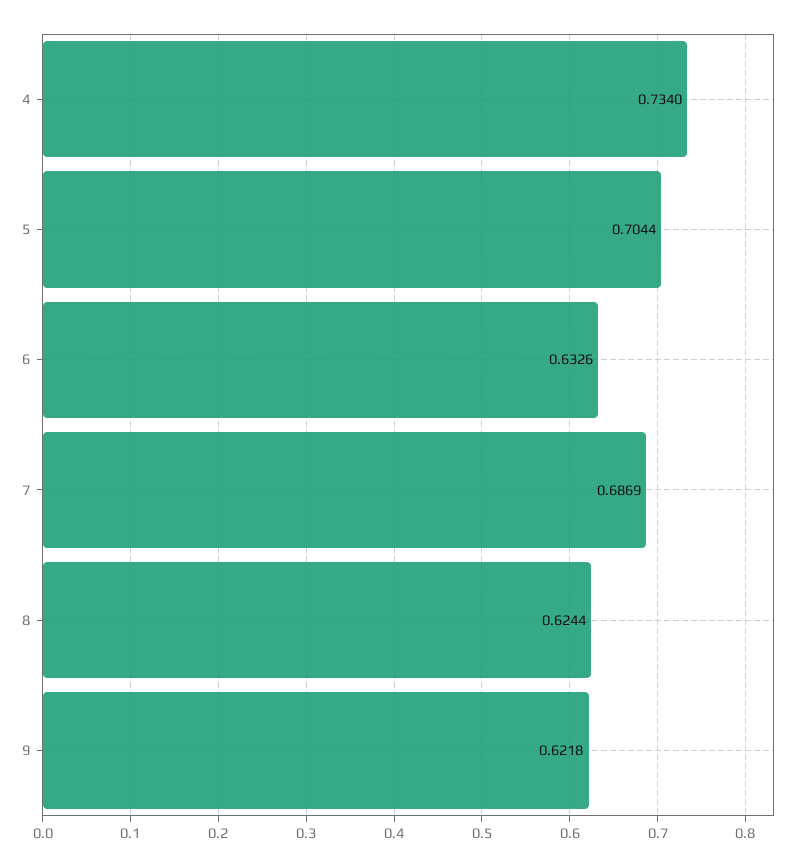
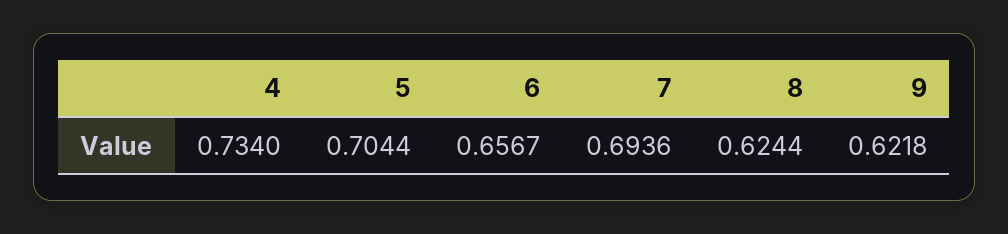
  {
    "4": 0.734,
    "5": 0.7044,
-   "6": 0.6326,
+   "6": 0.6567,
-   "7": 0.6869,
+   "7": 0.6936,
    "8": 0.6244,
    "9": 0.6218
  }

